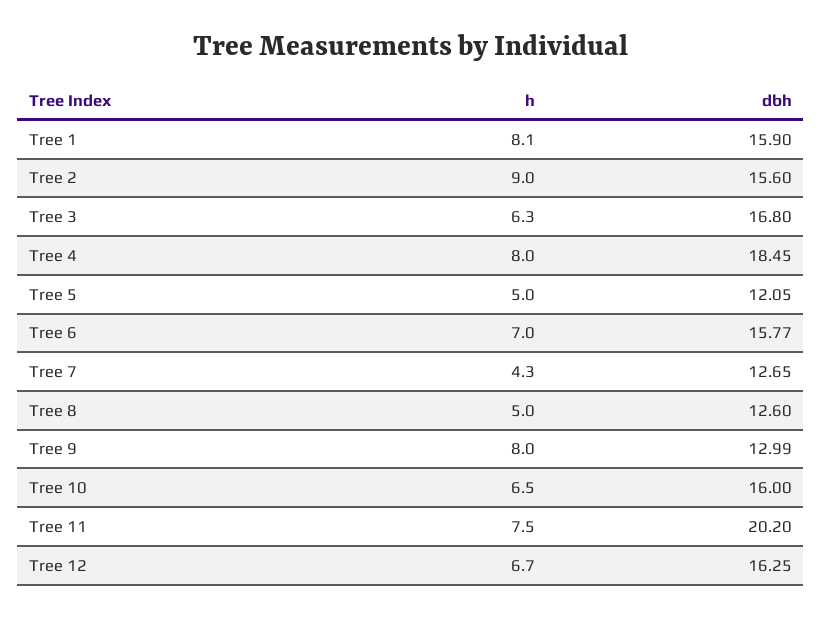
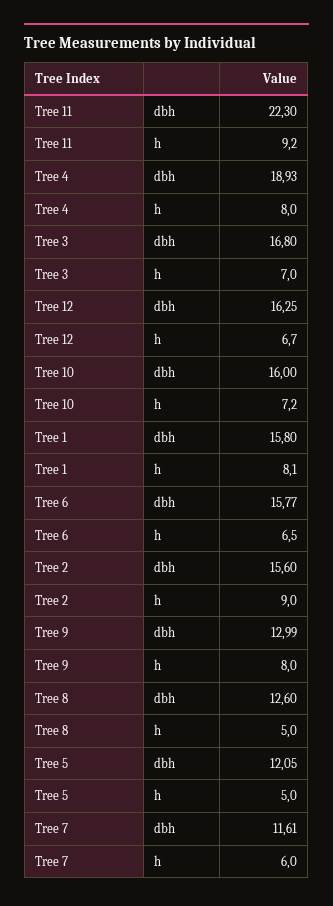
  {
    "h": {
      "Tree 1": 8.1,
      "Tree 2": 9,
-     "Tree 3": 6.3,
+     "Tree 3": 7,
      "Tree 4": 8,
      "Tree 5": 5,
-     "Tree 6": 7,
+     "Tree 6": 6.5,
-     "Tree 7": 4.3,
+     "Tree 7": 6,
      "Tree 8": 5,
      "Tree 9": 8,
-     "Tree 10": 6.5,
+     "Tree 10": 7.2,
-     "Tree 11": 7.5,
+     "Tree 11": 9.2,
      "Tree 12": 6.7
    },
    "dbh": {
-     "Tree 1": 15.9,
+     "Tree 1": 15.8,
      "Tree 2": 15.6,
      "Tree 3": 16.8,
-     "Tree 4": 18.45,
+     "Tree 4": 18.93,
      "Tree 5": 12.05,
      "Tree 6": 15.77,
-     "Tree 7": 12.65,
+     "Tree 7": 11.61,
      "Tree 8": 12.6,
      "Tree 9": 12.99,
      "Tree 10": 16,
-     "Tree 11": 20.2,
+     "Tree 11": 22.3,
      "Tree 12": 16.25
    }
  }

